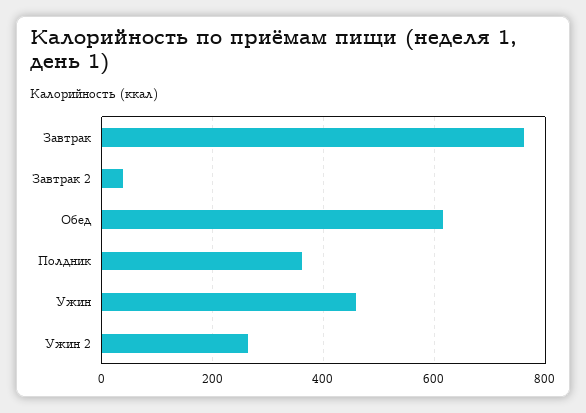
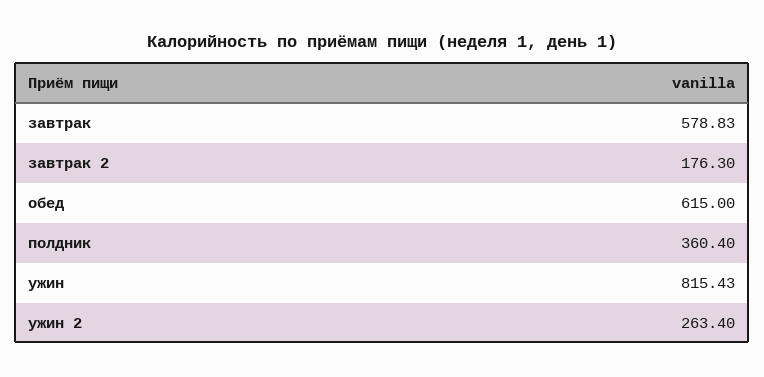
  {
-   "Завтрак": 760,
+   "Завтрак": 578.83,
-   "Завтрак 2": 40,
+   "Завтрак 2": 176.3,
    "Обед": 615,
    "Полдник": 360.4,
-   "Ужин": 460,
+   "Ужин": 815.43,
    "Ужин 2": 263.4
  }

